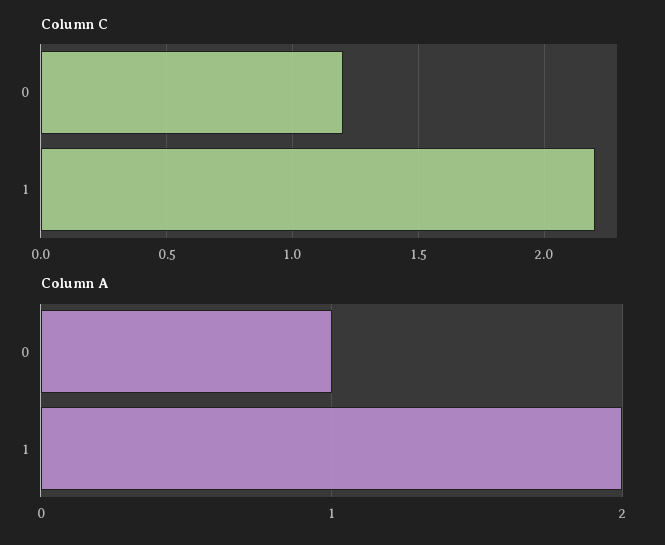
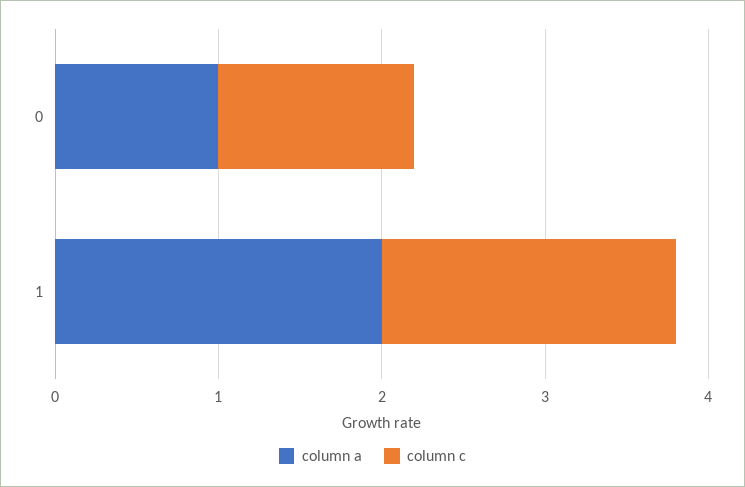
  {
    "Column C": {
      "0": 1.2,
-     "1": 2.2
+     "1": 1.8
    },
    "Column A": {
      "0": 1,
      "1": 2
    }
  }

